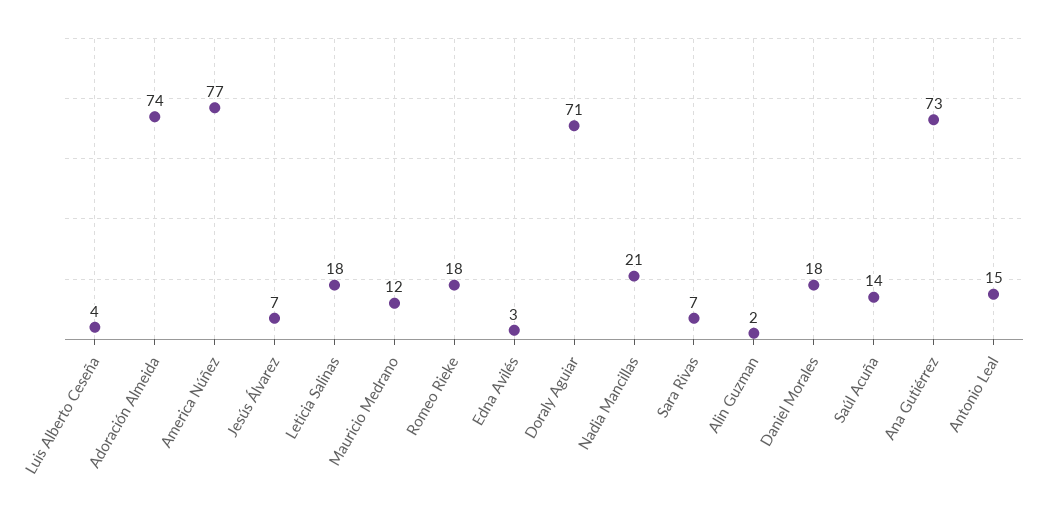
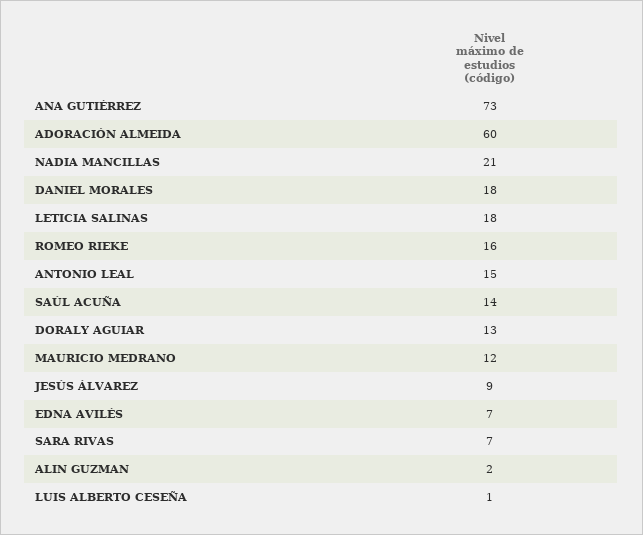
  {
-   "Luis Alberto Ceseña": 4,
+   "Luis Alberto Ceseña": 1,
-   "Adoración Almeida": 74,
+   "Adoración Almeida": 60,
-   "America Núñez": 77,
-   "Jesús Álvarez": 7,
+   "Jesús Álvarez": 9,
    "Leticia Salinas": 18,
    "Mauricio Medrano": 12,
-   "Romeo Rieke": 18,
+   "Romeo Rieke": 16,
-   "Edna Avilés": 3,
+   "Edna Avilés": 7,
-   "Doraly Aguiar": 71,
+   "Doraly Aguiar": 13,
    "Nadia Mancillas": 21,
    "Sara Rivas": 7,
    "Alin Guzman": 2,
    "Daniel Morales": 18,
    "Saúl Acuña": 14,
    "Ana Gutiérrez": 73,
    "Antonio Leal": 15
  }

